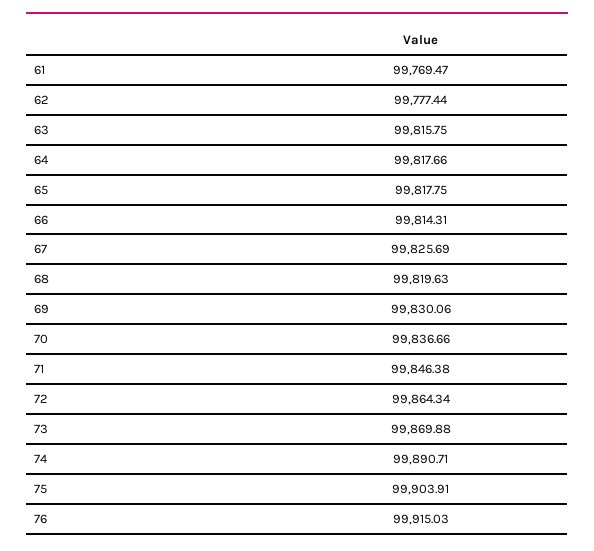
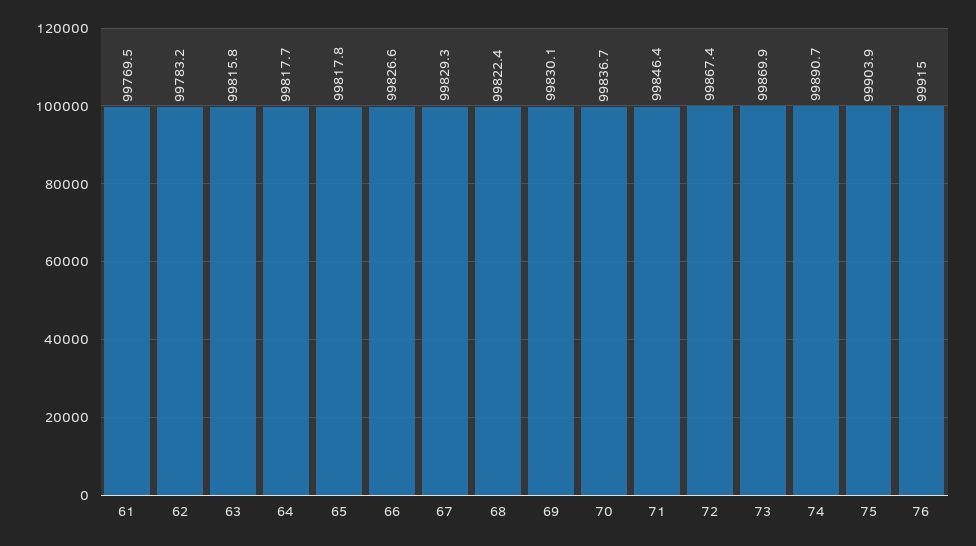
  {
    "61": 99769.47,
-   "62": 99777.44,
+   "62": 99783.2,
    "63": 99815.75,
    "64": 99817.66,
    "65": 99817.75,
-   "66": 99814.31,
+   "66": 99826.6,
-   "67": 99825.69,
+   "67": 99829.3,
-   "68": 99819.63,
+   "68": 99822.4,
    "69": 99830.06,
    "70": 99836.66,
    "71": 99846.38,
-   "72": 99864.34,
+   "72": 99867.4,
    "73": 99869.88,
    "74": 99890.71,
    "75": 99903.91,
    "76": 99915.03
  }

